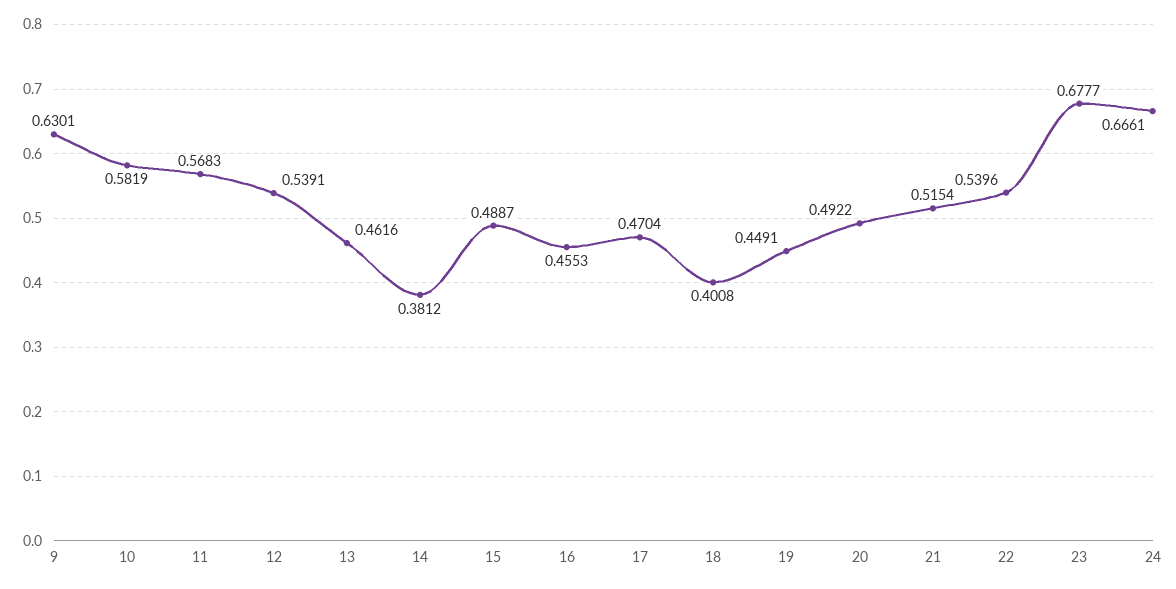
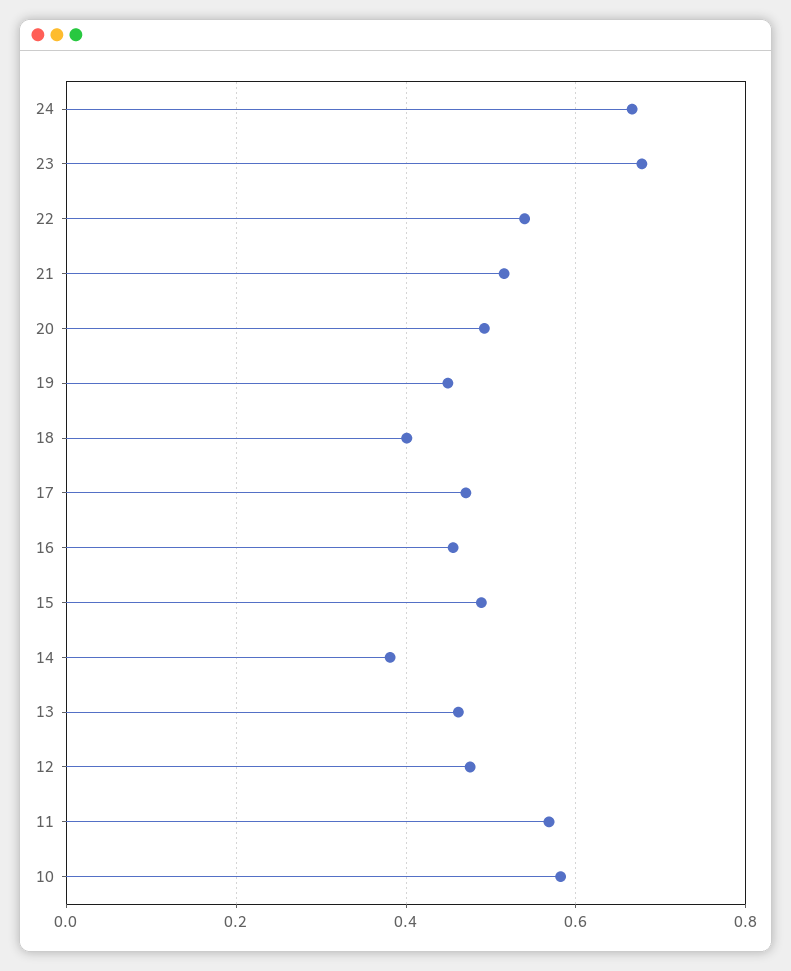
  {
-   "9": 0.6301,
    "10": 0.5819,
    "11": 0.5683,
-   "12": 0.5391,
+   "12": 0.48,
    "13": 0.4616,
    "14": 0.3812,
    "15": 0.4887,
    "16": 0.4553,
    "17": 0.4704,
    "18": 0.4008,
    "19": 0.4491,
    "20": 0.4922,
    "21": 0.5154,
    "22": 0.5396,
    "23": 0.6777,
    "24": 0.6661
  }

